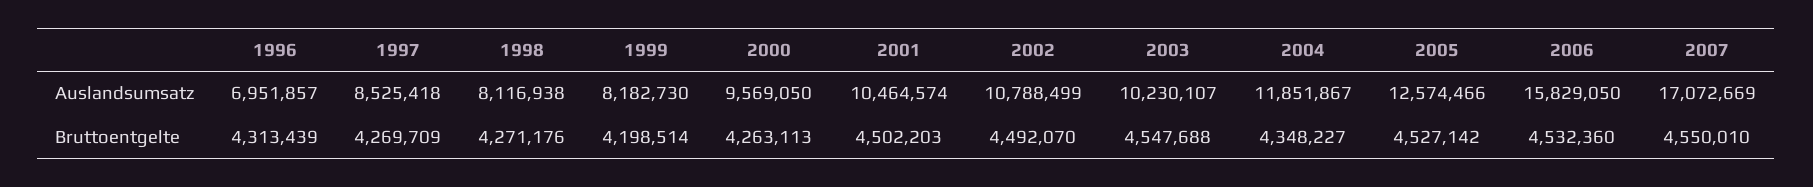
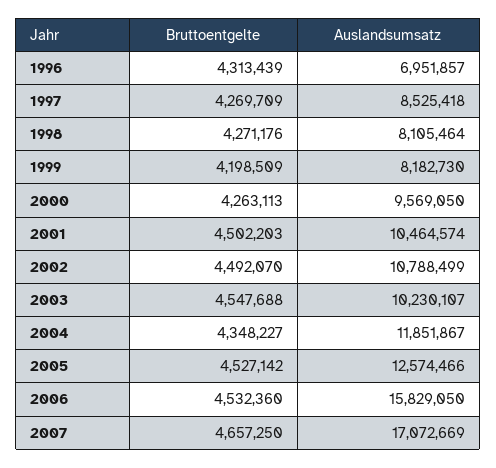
  {
    "1996": {
      "Auslandsumsatz": 6951857,
      "Bruttoentgelte": 4313439
    },
    "1997": {
      "Auslandsumsatz": 8525418,
      "Bruttoentgelte": 4269709
    },
    "1998": {
-     "Auslandsumsatz": 8116938,
+     "Auslandsumsatz": 8105464,
      "Bruttoentgelte": 4271176
    },
    "1999": {
      "Auslandsumsatz": 8182730,
-     "Bruttoentgelte": 4198514
+     "Bruttoentgelte": 4198509
    },
    "2000": {
      "Auslandsumsatz": 9569050,
      "Bruttoentgelte": 4263113
    },
    "2001": {
      "Auslandsumsatz": 10464574,
      "Bruttoentgelte": 4502203
    },
    "2002": {
      "Auslandsumsatz": 10788499,
      "Bruttoentgelte": 4492070
    },
    "2003": {
      "Auslandsumsatz": 10230107,
      "Bruttoentgelte": 4547688
    },
    "2004": {
      "Auslandsumsatz": 11851867,
      "Bruttoentgelte": 4348227
    },
    "2005": {
      "Auslandsumsatz": 12574466,
      "Bruttoentgelte": 4527142
    },
    "2006": {
      "Auslandsumsatz": 15829050,
      "Bruttoentgelte": 4532360
    },
    "2007": {
      "Auslandsumsatz": 17072669,
-     "Bruttoentgelte": 4550010
+     "Bruttoentgelte": 4657250
    }
  }

